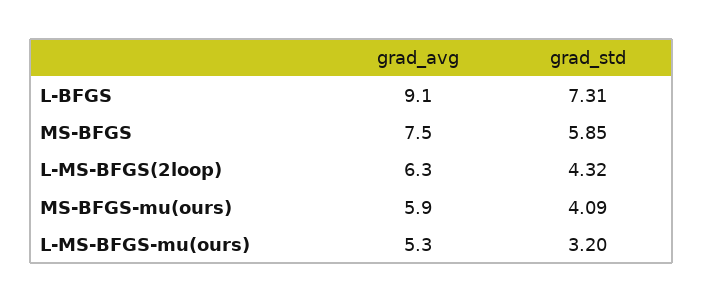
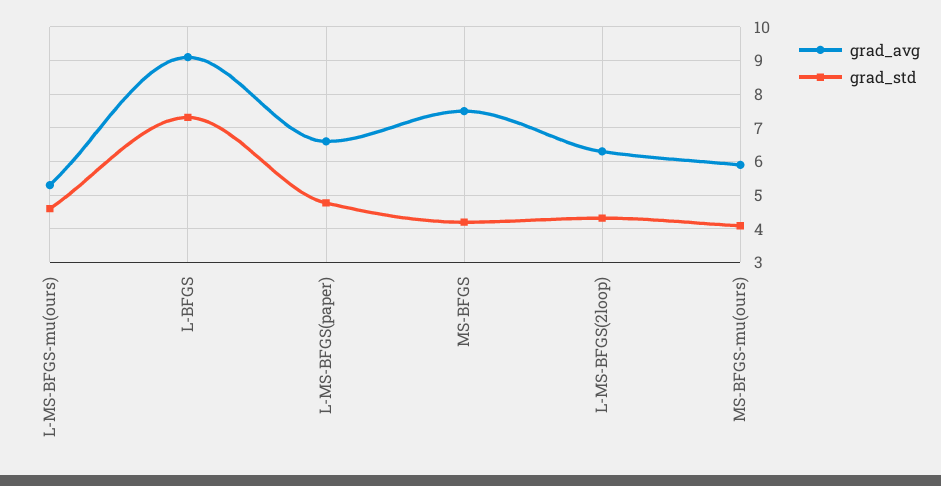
  {
    "grad_avg": {
      "L-BFGS": 9.1,
      "MS-BFGS": 7.5,
      "L-MS-BFGS(2loop)": 6.3,
      "MS-BFGS-mu(ours)": 5.9,
-     "L-MS-BFGS-mu(ours)": 5.3
+     "L-MS-BFGS-mu(ours)": 5.3,
+     "L-MS-BFGS(paper)": 6.6
    },
    "grad_std": {
      "L-BFGS": 7.31,
-     "MS-BFGS": 5.85,
+     "MS-BFGS": 4.2,
      "L-MS-BFGS(2loop)": 4.32,
      "MS-BFGS-mu(ours)": 4.09,
-     "L-MS-BFGS-mu(ours)": 3.2
+     "L-MS-BFGS-mu(ours)": 4.6,
+     "L-MS-BFGS(paper)": 4.8
    }
  }

